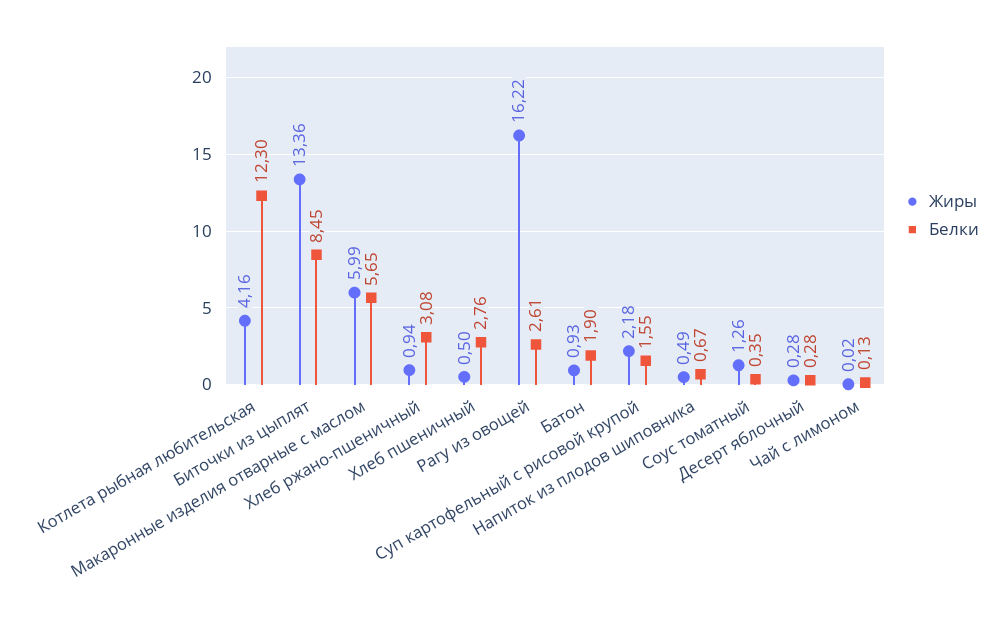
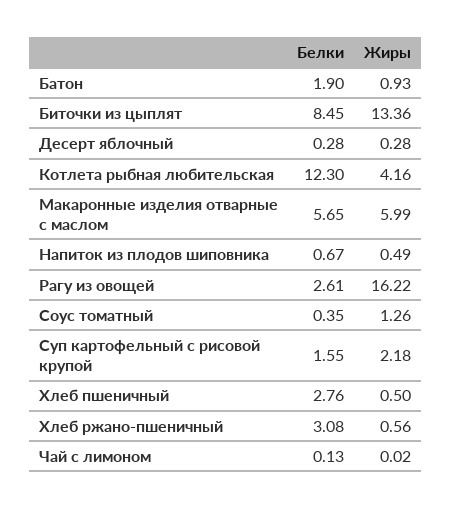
  {
    "Жиры": {
      "Котлета рыбная любительская": 4.16,
      "Биточки из цыплят": 13.36,
      "Макаронные изделия отварные с маслом": 5.99,
-     "Хлеб ржано-пшеничный": 0.94,
+     "Хлеб ржано-пшеничный": 0.56,
      "Хлеб пшеничный": 0.5,
      "Рагу из овощей": 16.22,
      "Батон": 0.93,
      "Суп картофельный с рисовой крупой": 2.18,
      "Напиток из плодов шиповника": 0.49,
      "Соус томатный": 1.26,
      "Десерт яблочный": 0.28,
      "Чай с лимоном": 0.02
    },
    "Белки": {
      "Котлета рыбная любительская": 12.3,
      "Биточки из цыплят": 8.45,
      "Макаронные изделия отварные с маслом": 5.65,
      "Хлеб ржано-пшеничный": 3.08,
      "Хлеб пшеничный": 2.76,
      "Рагу из овощей": 2.61,
      "Батон": 1.9,
      "Суп картофельный с рисовой крупой": 1.55,
      "Напиток из плодов шиповника": 0.67,
      "Соус томатный": 0.35,
      "Десерт яблочный": 0.28,
      "Чай с лимоном": 0.13
    }
  }

